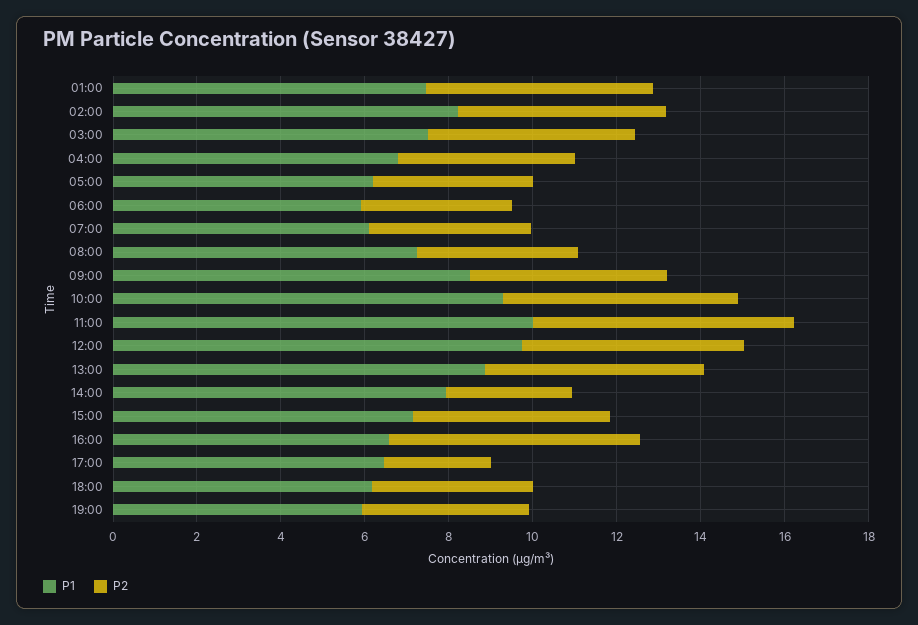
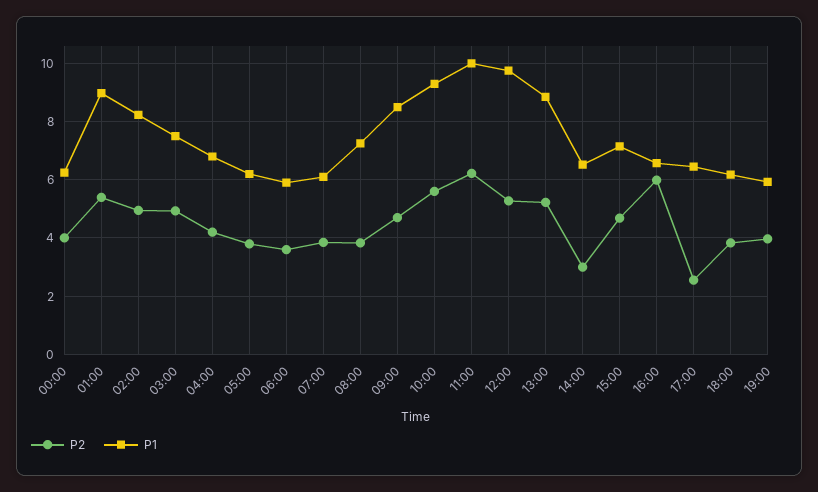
  {
    "P1": {
-     "01:00": 7.5,
+     "01:00": 9,
      "02:00": 8.25,
      "03:00": 7.5,
      "04:00": 6.75,
      "05:00": 6.25,
      "06:00": 6,
      "07:00": 6,
      "08:00": 7.25,
      "09:00": 8.5,
      "10:00": 9.25,
      "11:00": 10,
      "12:00": 9.75,
      "13:00": 8.75,
-     "14:00": 8,
+     "14:00": 6.5,
      "15:00": 7.25,
      "16:00": 6.5,
      "17:00": 6.5,
      "18:00": 6.25,
-     "19:00": 6
+     "19:00": 6,
+     "00:00": 6.25
    },
    "P2": {
      "01:00": 5.5,
      "02:00": 5,
      "03:00": 5,
      "04:00": 4.25,
      "05:00": 3.75,
      "06:00": 3.5,
      "07:00": 3.75,
      "08:00": 3.75,
      "09:00": 4.75,
      "10:00": 5.5,
      "11:00": 6.25,
      "12:00": 5.25,
      "13:00": 5.25,
      "14:00": 3,
      "15:00": 4.75,
      "16:00": 6,
      "17:00": 2.5,
      "18:00": 3.75,
-     "19:00": 4
+     "19:00": 4,
+     "00:00": 4
    }
  }

